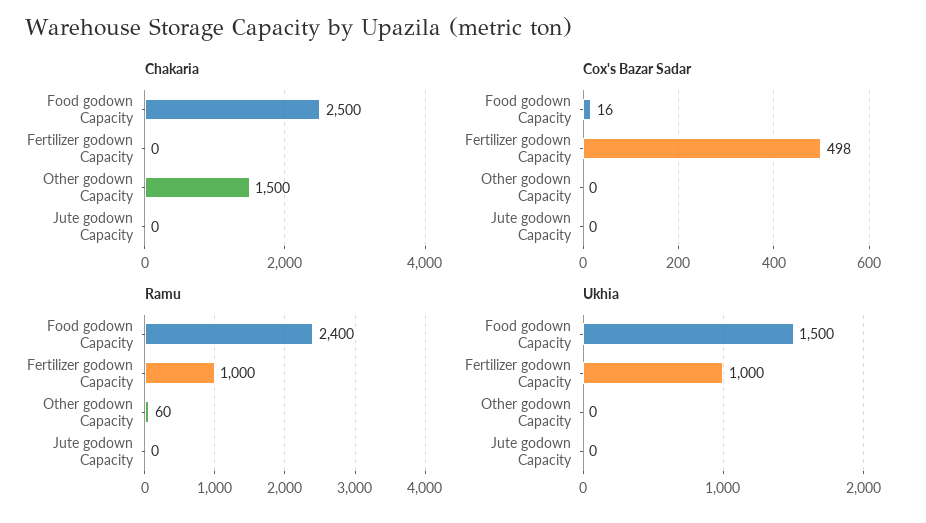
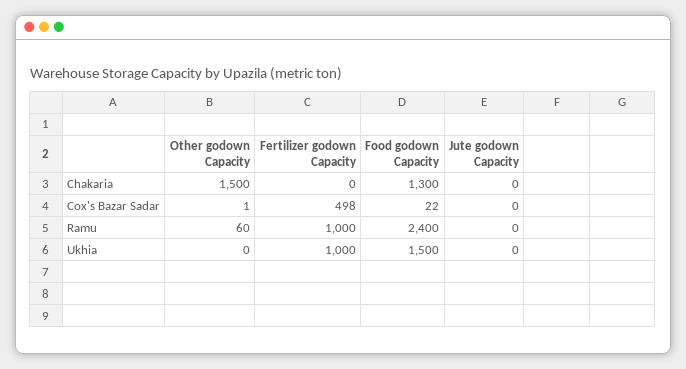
  {
    "Chakaria": {
-     "Food godown Capacity": 2500,
+     "Food godown Capacity": 1300,
      "Fertilizer godown Capacity": 0,
      "Other godown Capacity": 1500,
      "Jute godown Capacity": 0
    },
    "Cox's Bazar Sadar": {
-     "Food godown Capacity": 16,
+     "Food godown Capacity": 22,
      "Fertilizer godown Capacity": 498,
-     "Other godown Capacity": 0,
+     "Other godown Capacity": 1,
      "Jute godown Capacity": 0
    },
    "Ramu": {
      "Food godown Capacity": 2400,
      "Fertilizer godown Capacity": 1000,
      "Other godown Capacity": 60,
      "Jute godown Capacity": 0
    },
    "Ukhia": {
      "Food godown Capacity": 1500,
      "Fertilizer godown Capacity": 1000,
      "Other godown Capacity": 0,
      "Jute godown Capacity": 0
    }
  }

